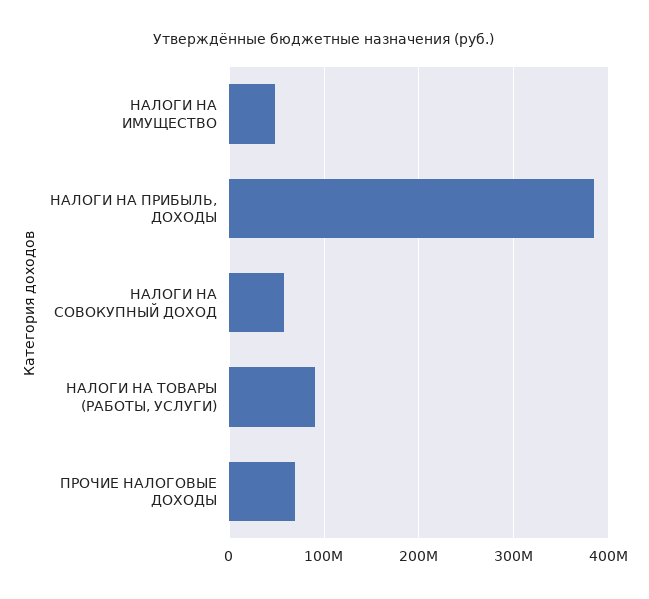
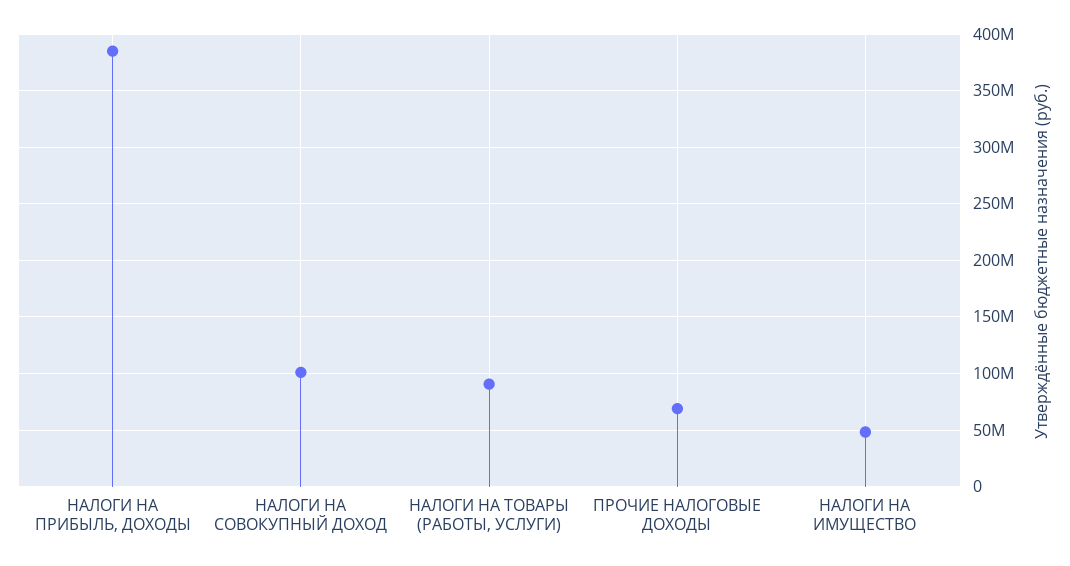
  {
    "НАЛОГИ НА ИМУЩЕСТВО": 50000000,
    "НАЛОГИ НА ПРИБЫЛЬ, ДОХОДЫ": 390000000,
-   "НАЛОГИ НА СОВОКУПНЫЙ ДОХОД": 60000000,
+   "НАЛОГИ НА СОВОКУПНЫЙ ДОХОД": 100000000,
    "НАЛОГИ НА ТОВАРЫ (РАБОТЫ, УСЛУГИ)": 90000000,
    "ПРОЧИЕ НАЛОГОВЫЕ ДОХОДЫ": 70000000
  }

